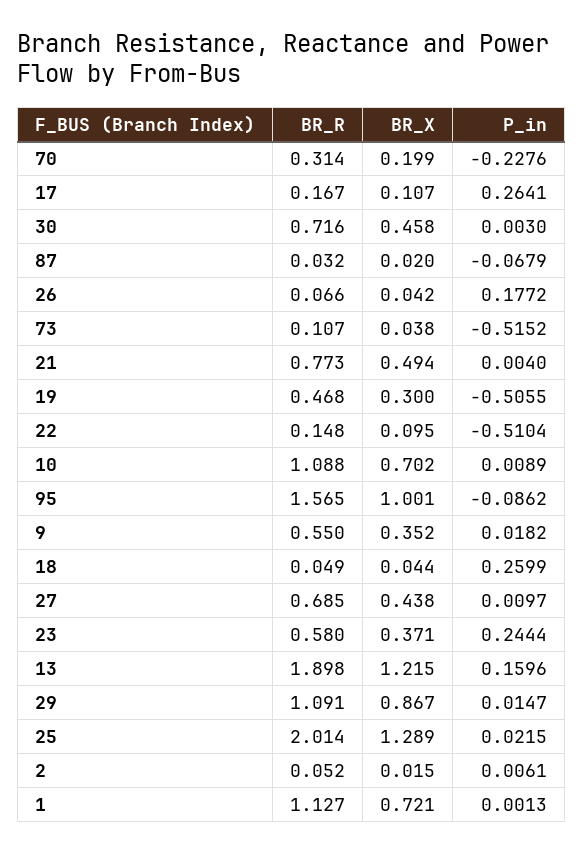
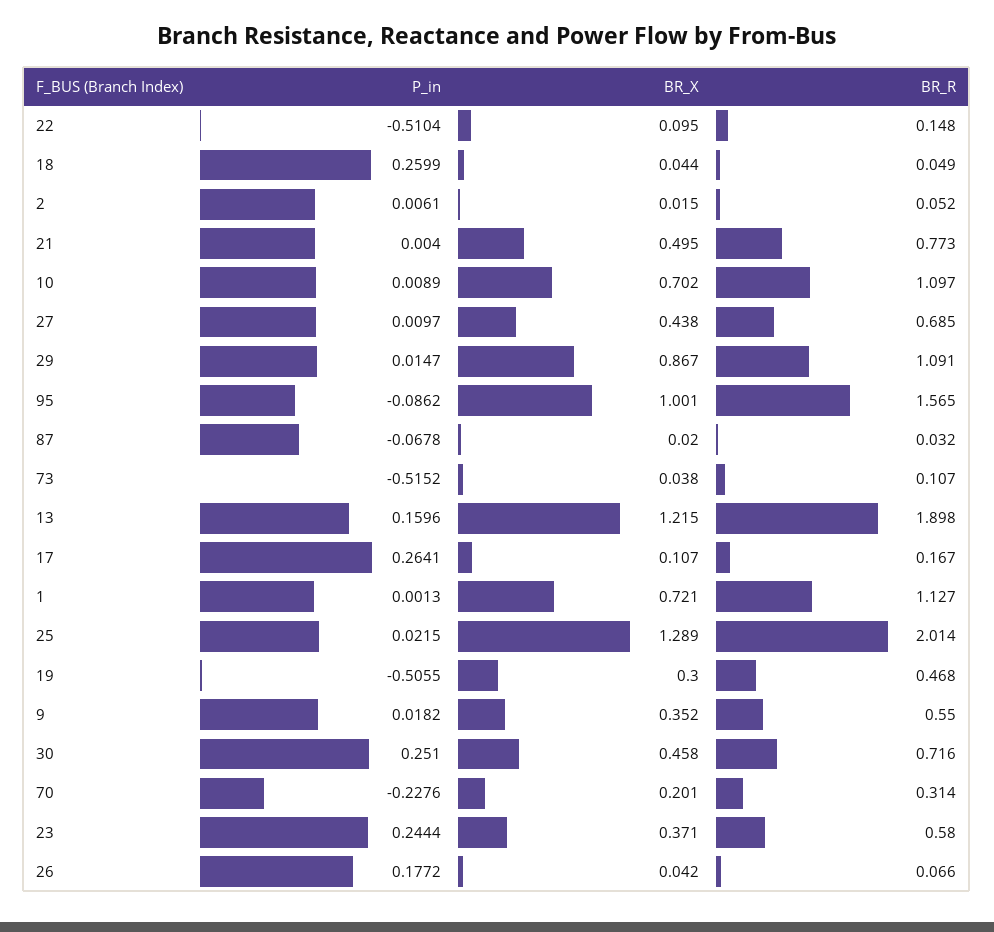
  {
    "BR_R": {
      "70": 0.314,
      "17": 0.167,
      "30": 0.716,
      "87": 0.032,
      "26": 0.066,
      "73": 0.107,
      "21": 0.773,
      "19": 0.468,
      "22": 0.148,
-     "10": 1.088,
+     "10": 1.097,
      "95": 1.565,
      "9": 0.55,
      "18": 0.049,
      "27": 0.685,
      "23": 0.58,
      "13": 1.898,
      "29": 1.091,
      "25": 2.014,
      "2": 0.052,
      "1": 1.127
    },
    "BR_X": {
-     "70": 0.199,
+     "70": 0.201,
      "17": 0.107,
      "30": 0.458,
      "87": 0.02,
      "26": 0.042,
      "73": 0.038,
-     "21": 0.494,
+     "21": 0.495,
      "19": 0.3,
      "22": 0.095,
      "10": 0.702,
      "95": 1.001,
      "9": 0.352,
      "18": 0.044,
      "27": 0.438,
      "23": 0.371,
      "13": 1.215,
      "29": 0.867,
      "25": 1.289,
      "2": 0.015,
      "1": 0.721
    },
    "P_in": {
      "70": -0.2276,
      "17": 0.2641,
-     "30": 0.003,
+     "30": 0.251,
-     "87": -0.0679,
+     "87": -0.0678,
      "26": 0.1772,
      "73": -0.5152,
      "21": 0.004,
      "19": -0.5055,
      "22": -0.5104,
      "10": 0.0089,
      "95": -0.0862,
      "9": 0.0182,
      "18": 0.2599,
      "27": 0.0097,
      "23": 0.2444,
      "13": 0.1596,
      "29": 0.0147,
      "25": 0.0215,
      "2": 0.0061,
      "1": 0.0013
    }
  }

